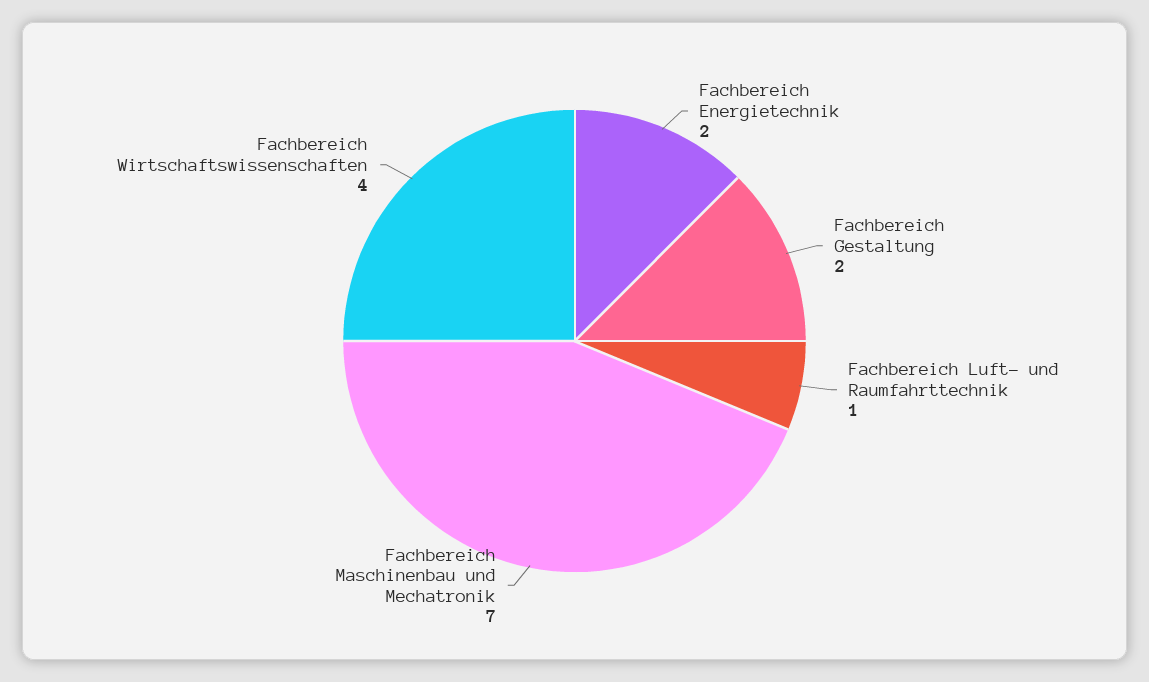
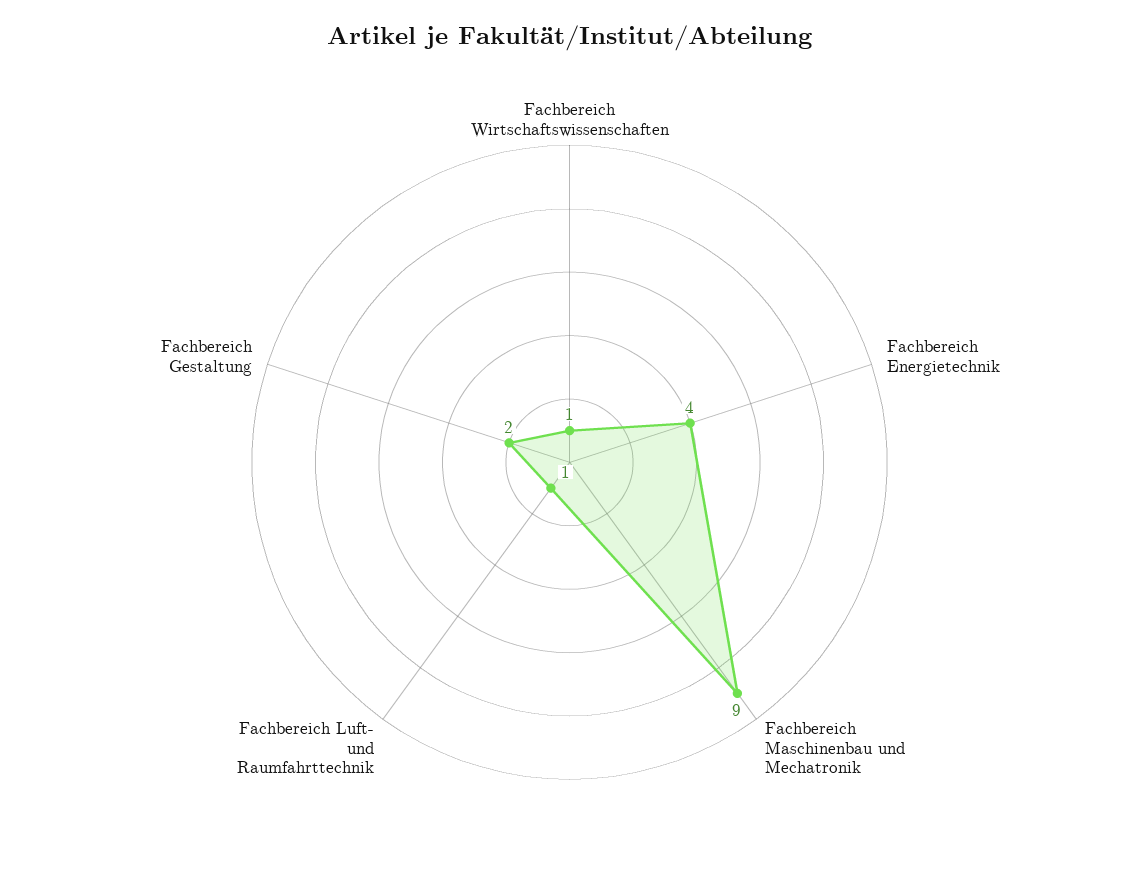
  {
-   "Fachbereich Energietechnik": 2,
+   "Fachbereich Energietechnik": 4,
    "Fachbereich Gestaltung": 2,
    "Fachbereich Luft- und Raumfahrttechnik": 1,
-   "Fachbereich Maschinenbau und Mechatronik": 7,
+   "Fachbereich Maschinenbau und Mechatronik": 9,
-   "Fachbereich Wirtschaftswissenschaften": 4
+   "Fachbereich Wirtschaftswissenschaften": 1
  }

